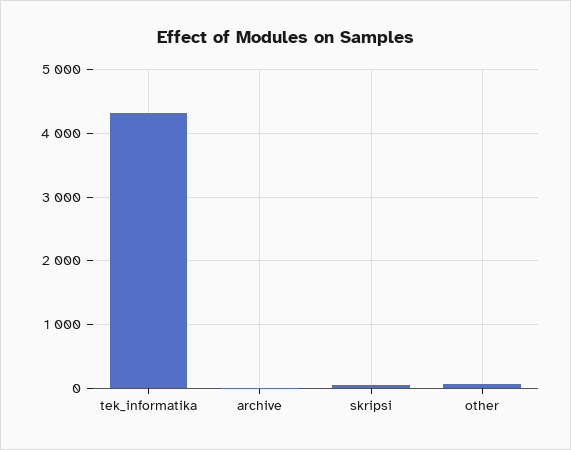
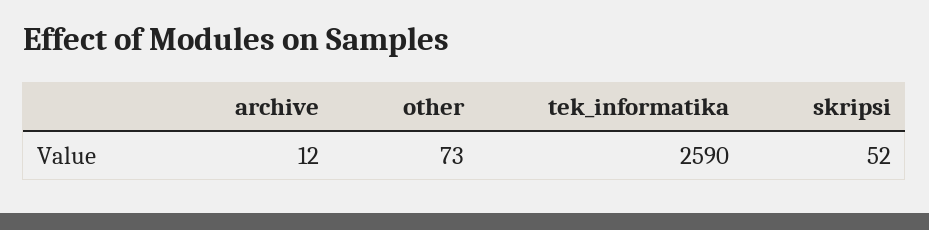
  {
-   "tek_informatika": 4300,
+   "tek_informatika": 2590,
    "archive": 12,
    "skripsi": 52,
    "other": 73
  }

